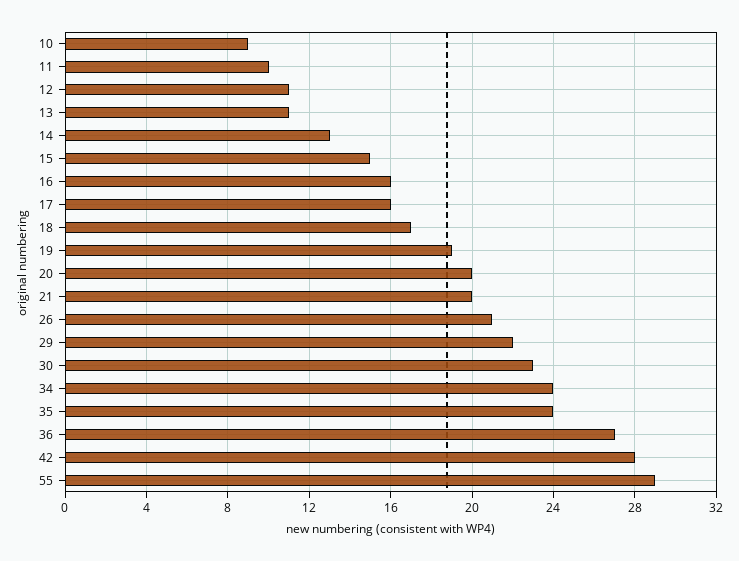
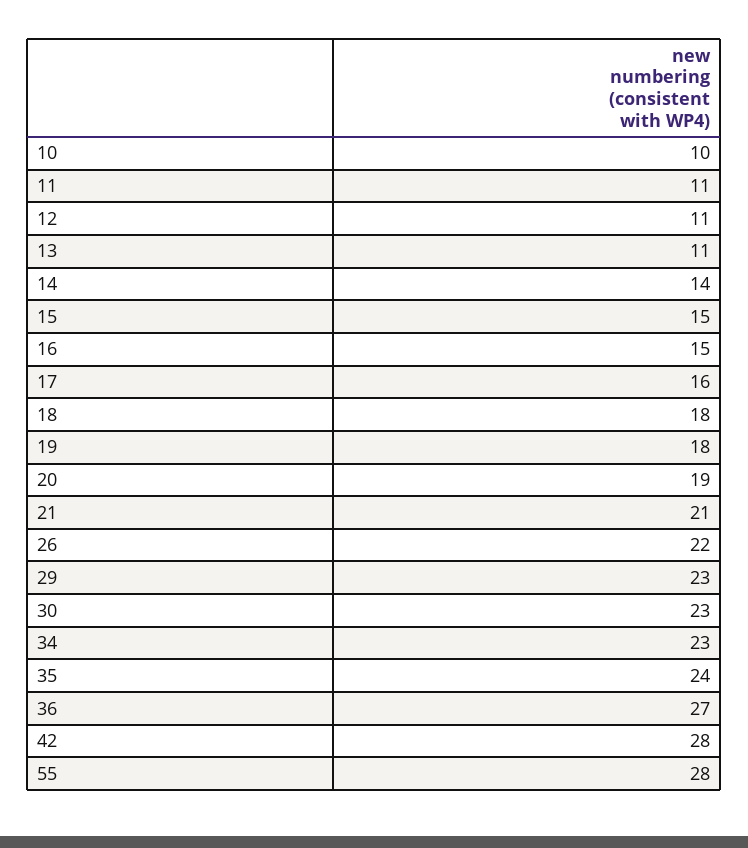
  {
-   "10": 9,
+   "10": 10,
-   "11": 10,
+   "11": 11,
    "12": 11,
    "13": 11,
-   "14": 13,
+   "14": 14,
    "15": 15,
-   "16": 16,
+   "16": 15,
    "17": 16,
-   "18": 17,
+   "18": 18,
-   "19": 19,
+   "19": 18,
-   "20": 20,
+   "20": 19,
-   "21": 20,
+   "21": 21,
-   "26": 21,
+   "26": 22,
-   "29": 22,
+   "29": 23,
    "30": 23,
-   "34": 24,
+   "34": 23,
    "35": 24,
    "36": 27,
    "42": 28,
-   "55": 29
+   "55": 28
  }

